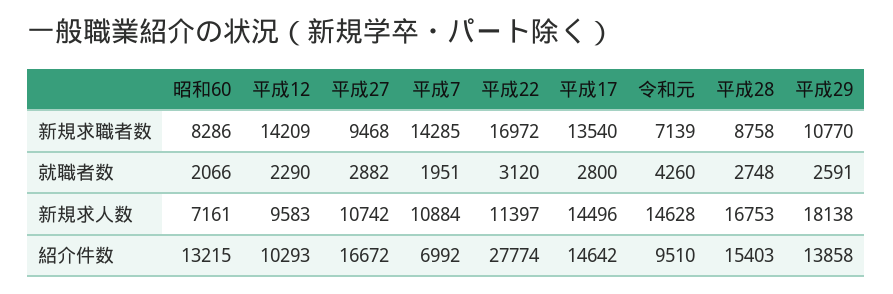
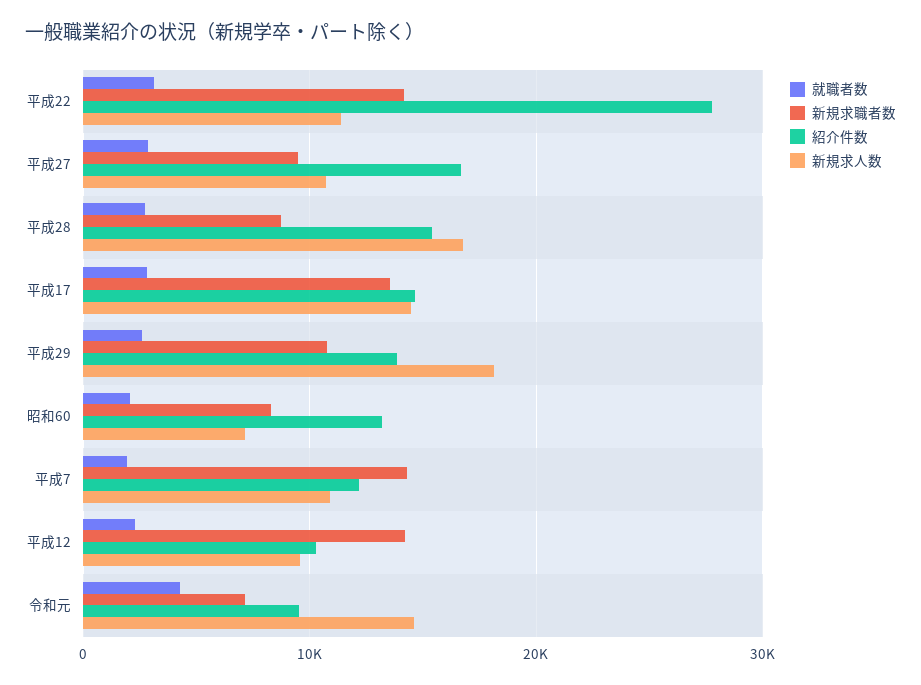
  {
    "新規求職者数": {
      "昭和60": 8286,
      "平成12": 14209,
      "平成27": 9468,
      "平成7": 14285,
-     "平成22": 16972,
+     "平成22": 14000,
      "平成17": 13540,
      "令和元": 7139,
      "平成28": 8758,
      "平成29": 10770
    },
    "就職者数": {
      "昭和60": 2066,
      "平成12": 2290,
      "平成27": 2882,
      "平成7": 1951,
      "平成22": 3120,
      "平成17": 2800,
      "令和元": 4260,
      "平成28": 2748,
      "平成29": 2591
    },
    "新規求人数": {
      "昭和60": 7161,
      "平成12": 9583,
      "平成27": 10742,
      "平成7": 10884,
      "平成22": 11397,
      "平成17": 14496,
      "令和元": 14628,
      "平成28": 16753,
      "平成29": 18138
    },
    "紹介件数": {
      "昭和60": 13215,
      "平成12": 10293,
      "平成27": 16672,
-     "平成7": 6992,
+     "平成7": 12000,
      "平成22": 27774,
      "平成17": 14642,
      "令和元": 9510,
      "平成28": 15403,
      "平成29": 13858
    }
  }

